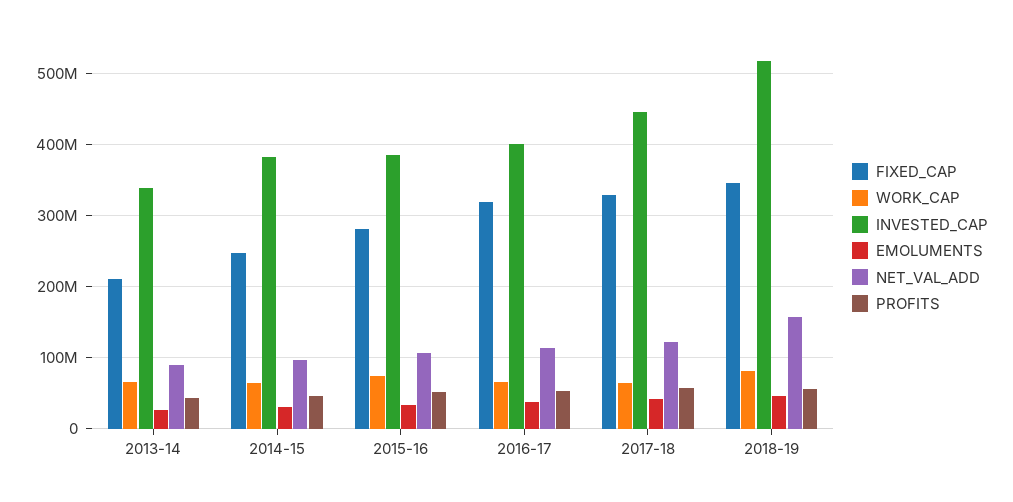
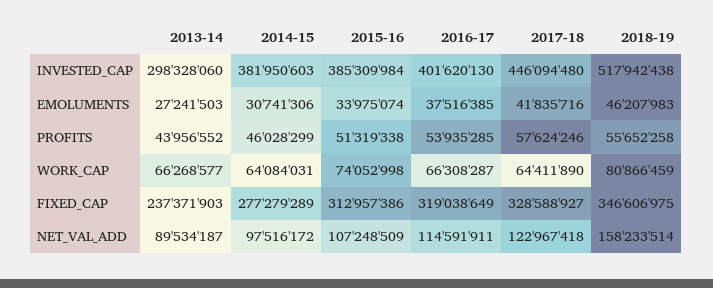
  {
    "FIXED_CAP": {
-     "2013-14": 210000000,
+     "2013-14": 237371903,
-     "2014-15": 250000000,
+     "2014-15": 277279289,
-     "2015-16": 280000000,
+     "2015-16": 312957386,
      "2016-17": 319038649,
      "2017-18": 328588927,
      "2018-19": 346606975
    },
    "WORK_CAP": {
      "2013-14": 66268577,
      "2014-15": 64084031,
      "2015-16": 74052998,
      "2016-17": 66308287,
      "2017-18": 64411890,
      "2018-19": 80866459
    },
    "INVESTED_CAP": {
-     "2013-14": 340000000,
+     "2013-14": 298328060,
      "2014-15": 381950603,
      "2015-16": 385309984,
      "2016-17": 401620130,
      "2017-18": 446094480,
      "2018-19": 517942438
    },
    "EMOLUMENTS": {
      "2013-14": 27241503,
      "2014-15": 30741306,
      "2015-16": 33975074,
      "2016-17": 37516385,
      "2017-18": 41835716,
      "2018-19": 46207983
    },
    "NET_VAL_ADD": {
      "2013-14": 89534187,
      "2014-15": 97516172,
      "2015-16": 107248509,
      "2016-17": 114591911,
      "2017-18": 122967418,
      "2018-19": 158233514
    },
    "PROFITS": {
      "2013-14": 43956552,
      "2014-15": 46028299,
      "2015-16": 51319338,
      "2016-17": 53935285,
      "2017-18": 57624246,
      "2018-19": 55652258
    }
  }

